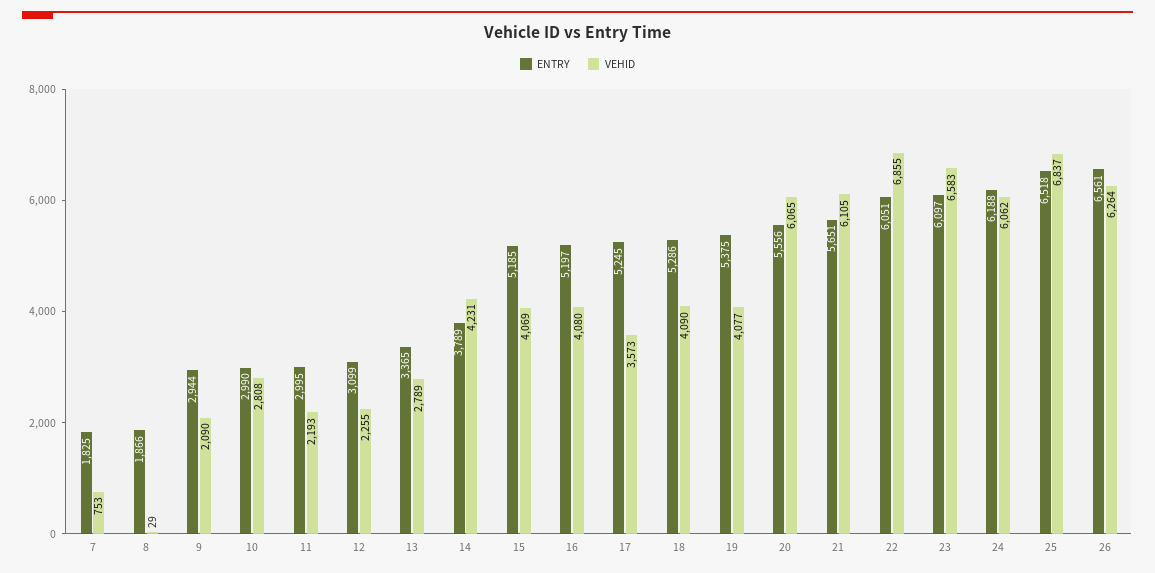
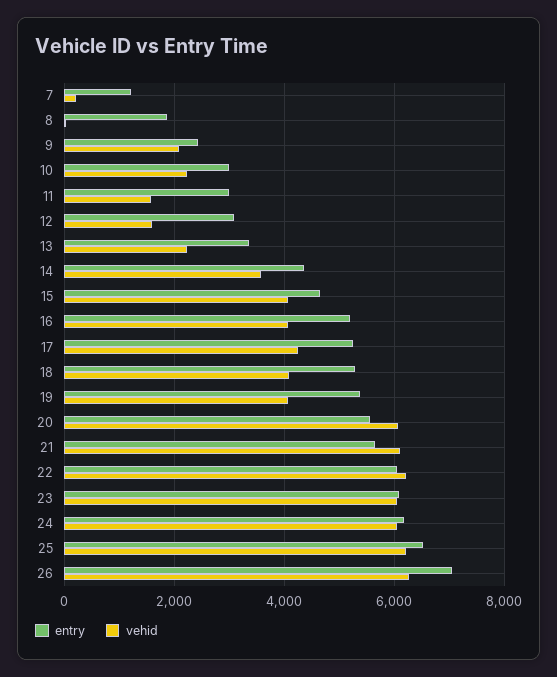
  {
    "ENTRY": {
-     "7": 1825,
+     "7": 1200,
      "8": 1866,
-     "9": 2944,
+     "9": 2400,
      "10": 2990,
      "11": 2995,
      "12": 3099,
      "13": 3365,
-     "14": 3789,
+     "14": 4400,
-     "15": 5185,
+     "15": 4600,
      "16": 5197,
      "17": 5245,
      "18": 5286,
      "19": 5375,
      "20": 5556,
      "21": 5651,
      "22": 6051,
      "23": 6097,
      "24": 6188,
      "25": 6518,
-     "26": 6561
+     "26": 7000
    },
    "VEHID": {
-     "7": 753,
+     "7": 200,
      "8": 29,
      "9": 2090,
-     "10": 2808,
+     "10": 2200,
-     "11": 2193,
+     "11": 1600,
-     "12": 2255,
+     "12": 1600,
-     "13": 2789,
+     "13": 2200,
-     "14": 4231,
+     "14": 3600,
      "15": 4069,
      "16": 4080,
-     "17": 3573,
+     "17": 4200,
      "18": 4090,
      "19": 4077,
      "20": 6065,
      "21": 6105,
-     "22": 6855,
+     "22": 6200,
-     "23": 6583,
+     "23": 6000,
      "24": 6062,
-     "25": 6837,
+     "25": 6200,
      "26": 6264
    }
  }

